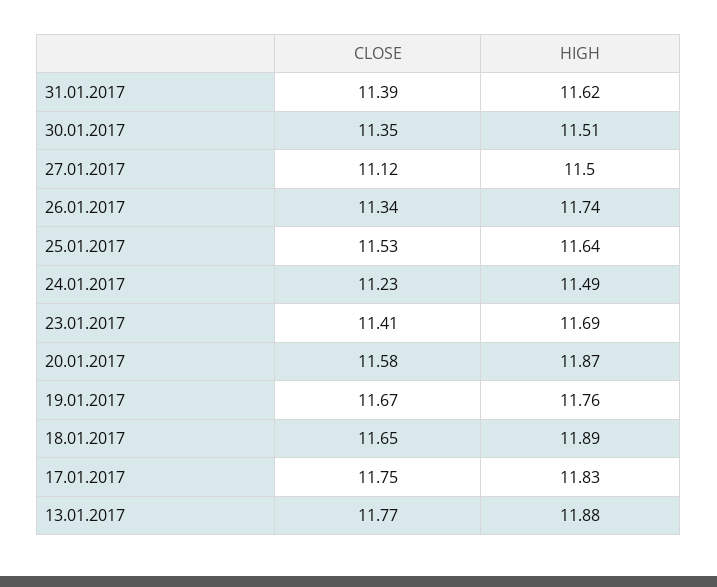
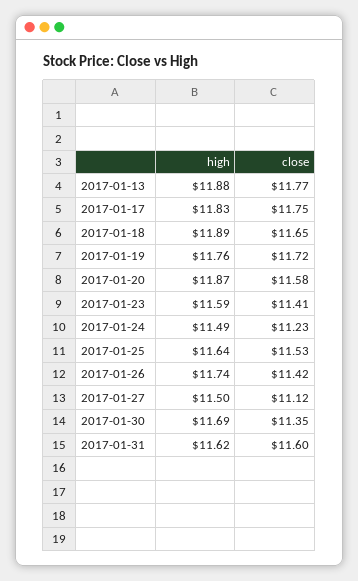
  {
    "CLOSE": {
-     "31.01.2017": 11.39,
+     "31.01.2017": 11.6,
      "30.01.2017": 11.35,
      "27.01.2017": 11.12,
-     "26.01.2017": 11.34,
+     "26.01.2017": 11.42,
      "25.01.2017": 11.53,
      "24.01.2017": 11.23,
      "23.01.2017": 11.41,
      "20.01.2017": 11.58,
-     "19.01.2017": 11.67,
+     "19.01.2017": 11.72,
      "18.01.2017": 11.65,
      "17.01.2017": 11.75,
      "13.01.2017": 11.77
    },
    "HIGH": {
      "31.01.2017": 11.62,
-     "30.01.2017": 11.51,
+     "30.01.2017": 11.69,
      "27.01.2017": 11.5,
      "26.01.2017": 11.74,
      "25.01.2017": 11.64,
      "24.01.2017": 11.49,
-     "23.01.2017": 11.69,
+     "23.01.2017": 11.59,
      "20.01.2017": 11.87,
      "19.01.2017": 11.76,
      "18.01.2017": 11.89,
      "17.01.2017": 11.83,
      "13.01.2017": 11.88
    }
  }

